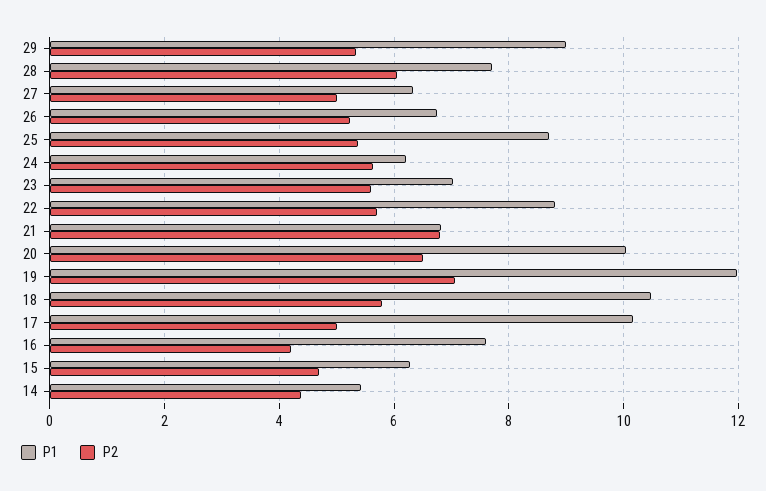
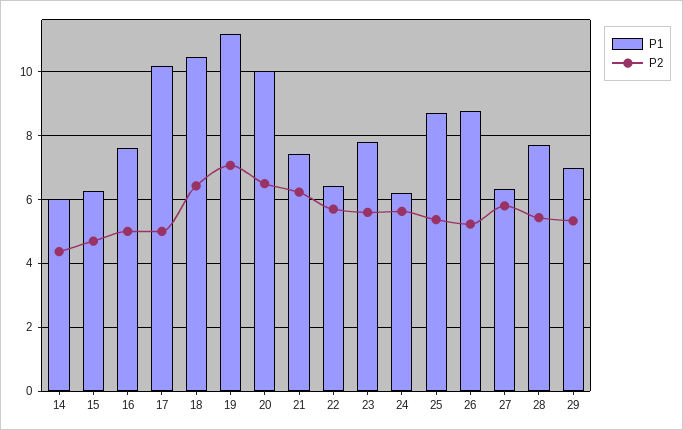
  {
    "P1": {
-     "29": 9,
+     "29": 7,
      "28": 7.8,
      "27": 6.4,
-     "26": 6.8,
+     "26": 8.8,
      "25": 8.8,
      "24": 6.2,
-     "23": 7,
+     "23": 7.8,
-     "22": 8.8,
+     "22": 6.4,
-     "21": 6.8,
+     "21": 7.4,
      "20": 10,
-     "19": 12,
+     "19": 11.2,
      "18": 10.4,
      "17": 10.2,
      "16": 7.6,
      "15": 6.2,
-     "14": 5.4
+     "14": 6
    },
    "P2": {
      "29": 5.4,
-     "28": 6,
+     "28": 5.4,
-     "27": 5,
+     "27": 5.8,
      "26": 5.2,
      "25": 5.4,
      "24": 5.6,
      "23": 5.6,
      "22": 5.8,
-     "21": 6.8,
+     "21": 6.2,
      "20": 6.6,
      "19": 7,
-     "18": 5.8,
+     "18": 6.4,
      "17": 5,
-     "16": 4.2,
+     "16": 5,
      "15": 4.8,
      "14": 4.4
    }
  }

